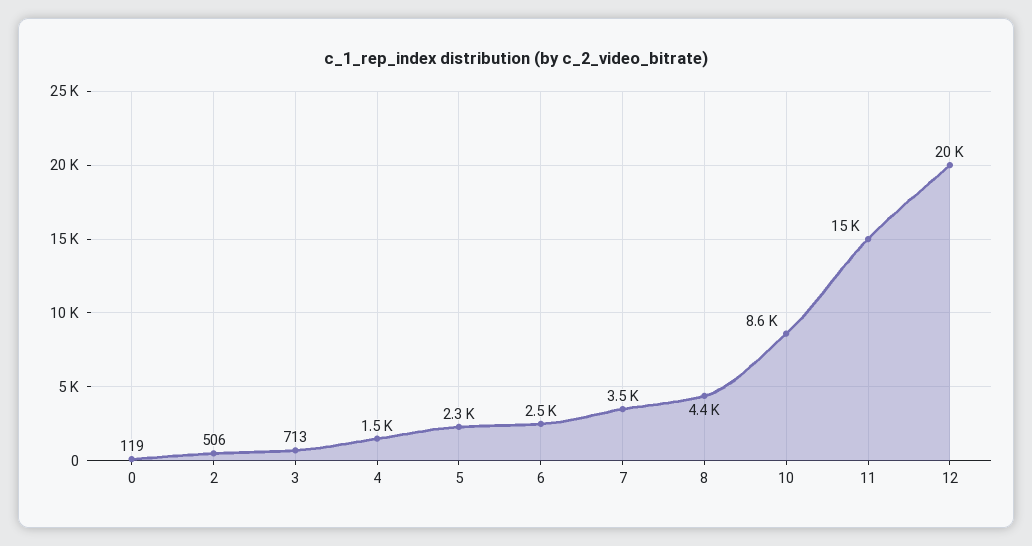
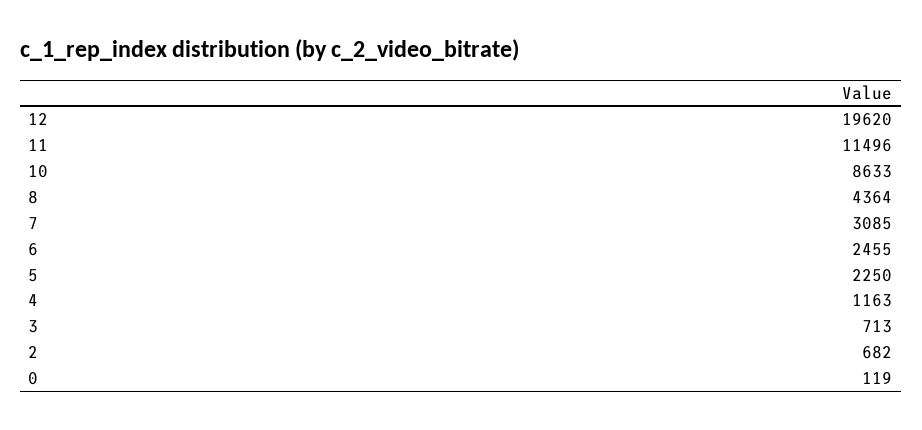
  {
    "0": 119,
-   "2": 506,
+   "2": 682,
    "3": 713,
-   "4": 1500,
+   "4": 1163,
    "5": 2250,
    "6": 2455,
-   "7": 3500,
+   "7": 3085,
    "8": 4364,
    "10": 8633,
-   "11": 15000,
+   "11": 11496,
    "12": 19620
  }

